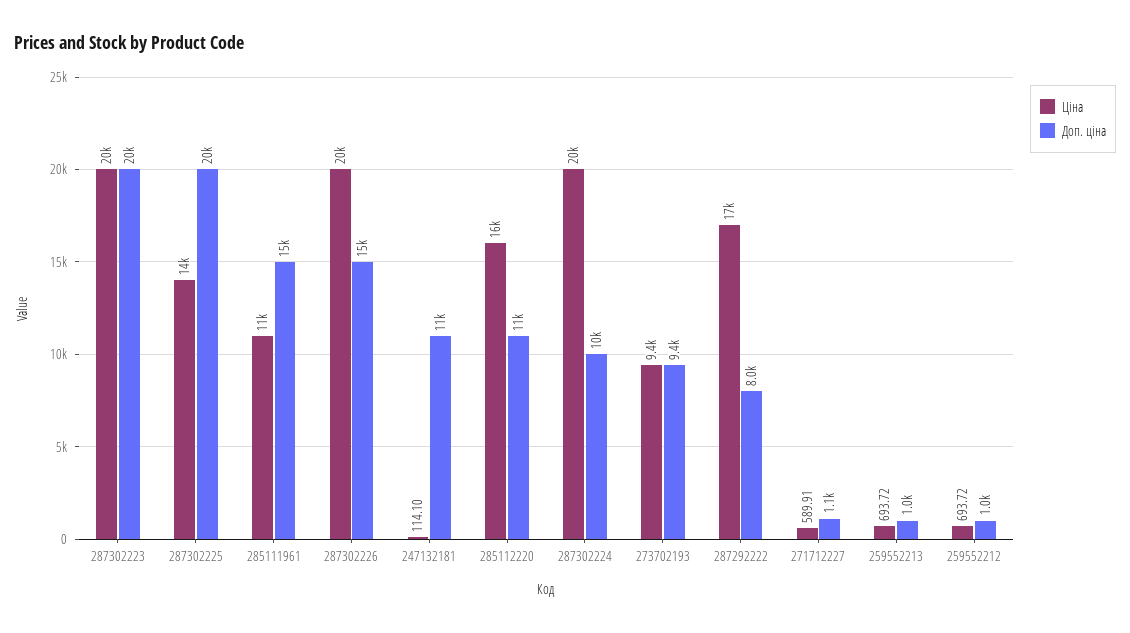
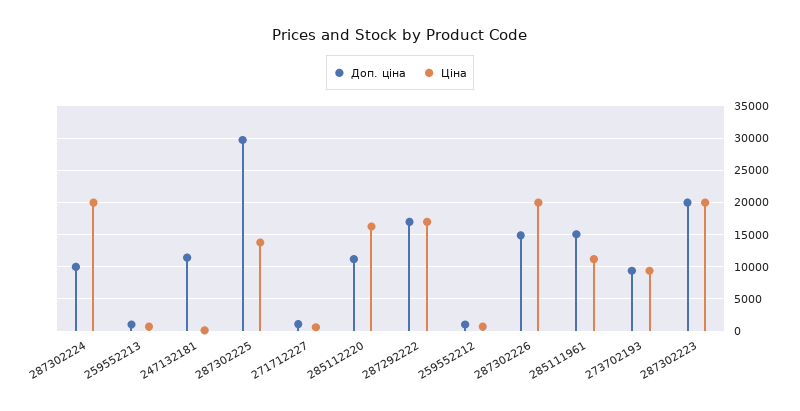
  {
    "Ціна": {
      "287302223": 20000,
      "287302225": 14000,
      "285111961": 11000,
      "287302226": 20000,
      "247132181": 114.1,
      "285112220": 16000,
      "287302224": 20000,
      "273702193": 9400,
      "287292222": 17000,
      "271712227": 589.91,
      "259552213": 693.72,
      "259552212": 693.72
    },
    "Доп. ціна": {
      "287302223": 20000,
-     "287302225": 20000,
+     "287302225": 30000,
      "285111961": 15000,
      "287302226": 15000,
      "247132181": 11000,
      "285112220": 11000,
      "287302224": 10000,
      "273702193": 9400,
-     "287292222": 8000,
+     "287292222": 17000,
      "271712227": 1100,
      "259552213": 1000,
      "259552212": 1000
    }
  }

